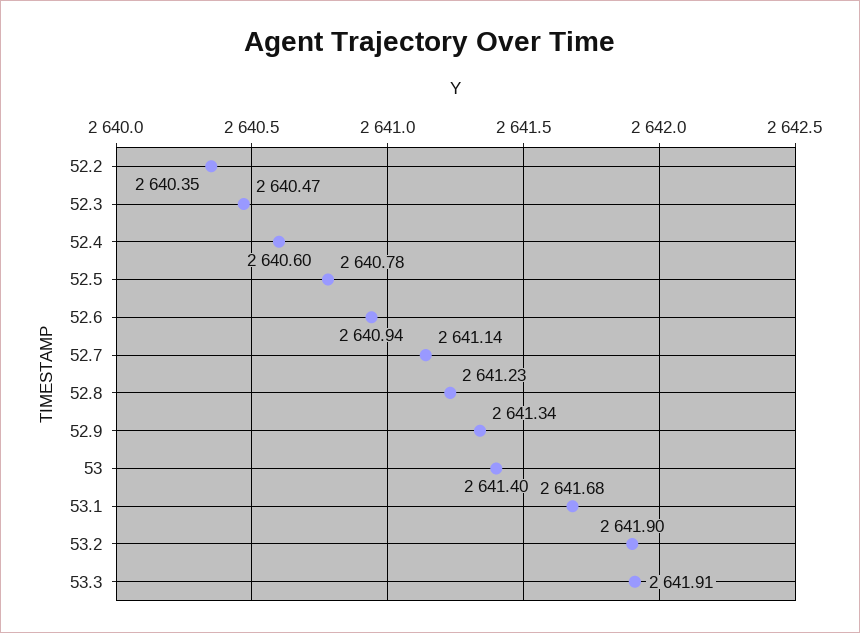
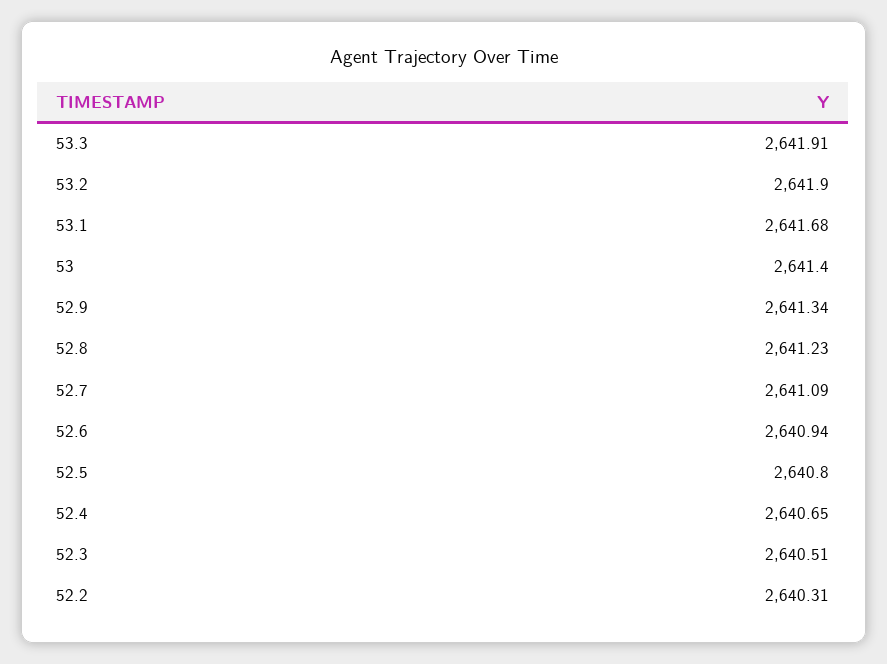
  {
-   "52.2": 2640.35,
+   "52.2": 2640.31,
-   "52.3": 2640.47,
+   "52.3": 2640.51,
-   "52.4": 2640.6,
+   "52.4": 2640.65,
-   "52.5": 2640.78,
+   "52.5": 2640.8,
    "52.6": 2640.94,
-   "52.7": 2641.14,
+   "52.7": 2641.09,
    "52.8": 2641.23,
    "52.9": 2641.34,
    "53": 2641.4,
    "53.1": 2641.68,
    "53.2": 2641.9,
    "53.3": 2641.91
  }

